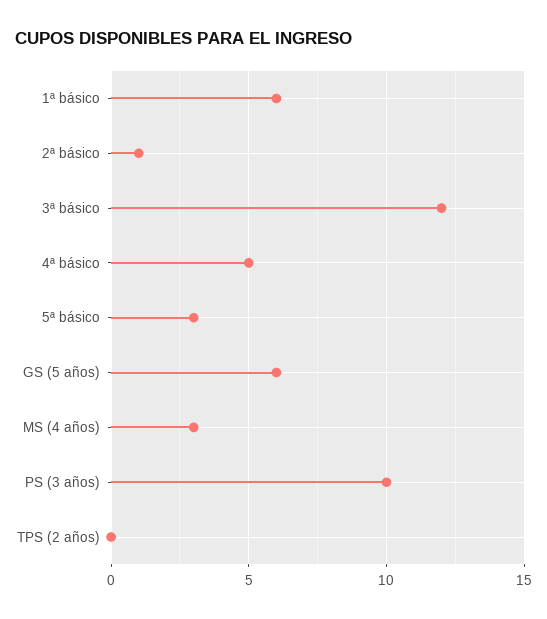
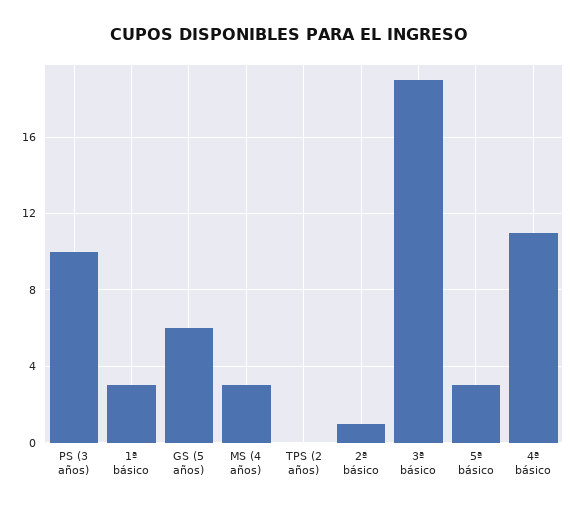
  {
-   "1ª básico": 6,
+   "1ª básico": 3,
    "2ª básico": 1,
-   "3ª básico": 12,
+   "3ª básico": 19,
-   "4ª básico": 5,
+   "4ª básico": 11,
    "5ª básico": 3,
    "GS (5 años)": 6,
    "MS (4 años)": 3,
    "PS (3 años)": 10,
    "TPS (2 años)": 0
  }

